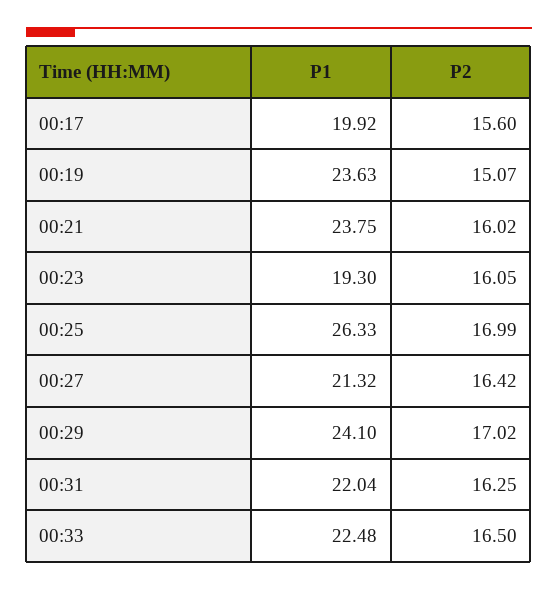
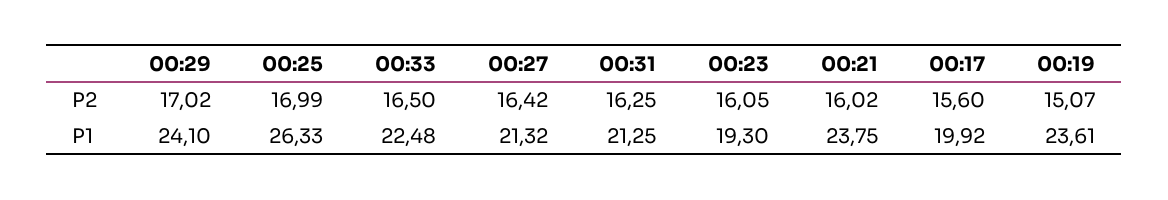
  {
    "P1": {
      "00:17": 19.92,
-     "00:19": 23.63,
+     "00:19": 23.61,
      "00:21": 23.75,
      "00:23": 19.3,
      "00:25": 26.33,
      "00:27": 21.32,
      "00:29": 24.1,
-     "00:31": 22.04,
+     "00:31": 21.25,
      "00:33": 22.48
    },
    "P2": {
      "00:17": 15.6,
      "00:19": 15.07,
      "00:21": 16.02,
      "00:23": 16.05,
      "00:25": 16.99,
      "00:27": 16.42,
      "00:29": 17.02,
      "00:31": 16.25,
      "00:33": 16.5
    }
  }

